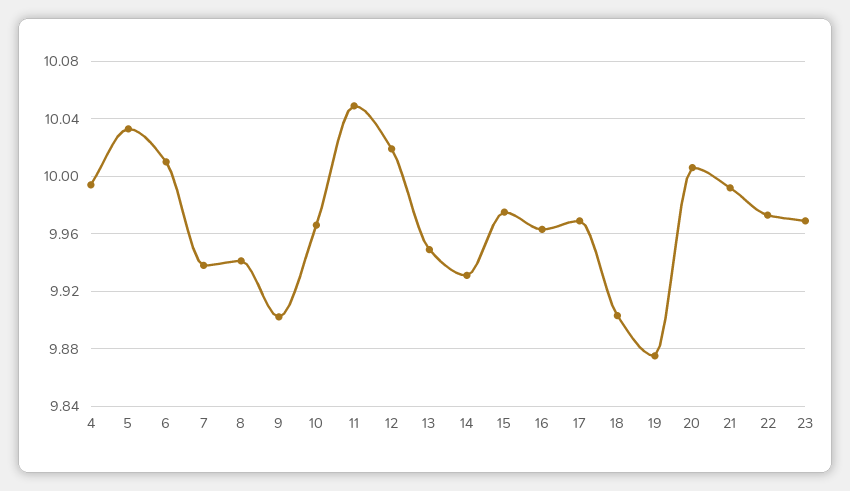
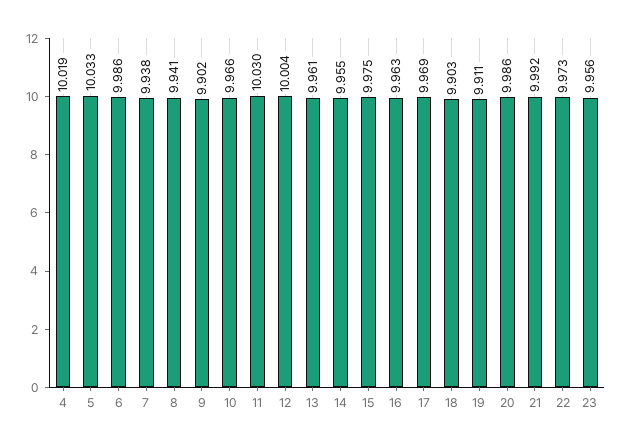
  {
-   "4": 9.995,
+   "4": 10.019,
    "5": 10.033,
-   "6": 10.01,
+   "6": 9.986,
    "7": 9.938,
    "8": 9.941,
    "9": 9.902,
    "10": 9.966,
-   "11": 10.05,
+   "11": 10.03,
-   "12": 10.02,
+   "12": 10.004,
-   "13": 9.95,
+   "13": 9.961,
-   "14": 9.93,
+   "14": 9.955,
    "15": 9.975,
    "16": 9.963,
    "17": 9.969,
    "18": 9.903,
-   "19": 9.875,
+   "19": 9.911,
-   "20": 10.005,
+   "20": 9.986,
    "21": 9.992,
    "22": 9.973,
-   "23": 9.97
+   "23": 9.956
  }

